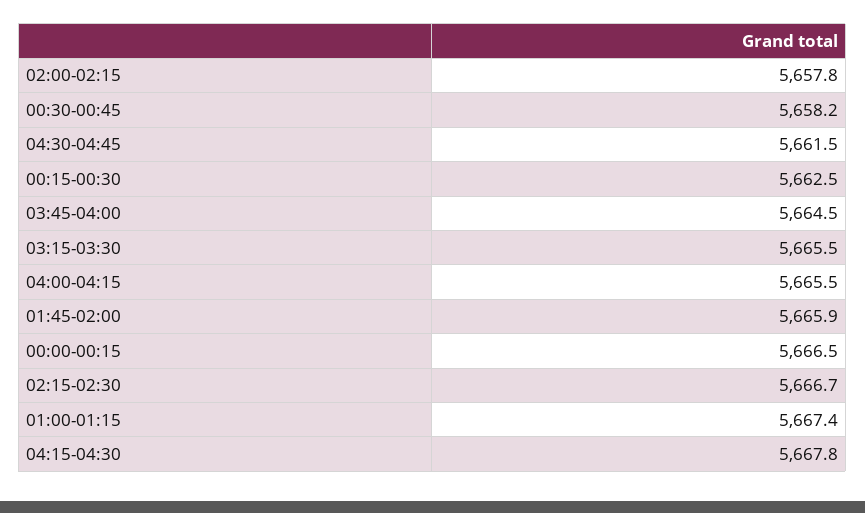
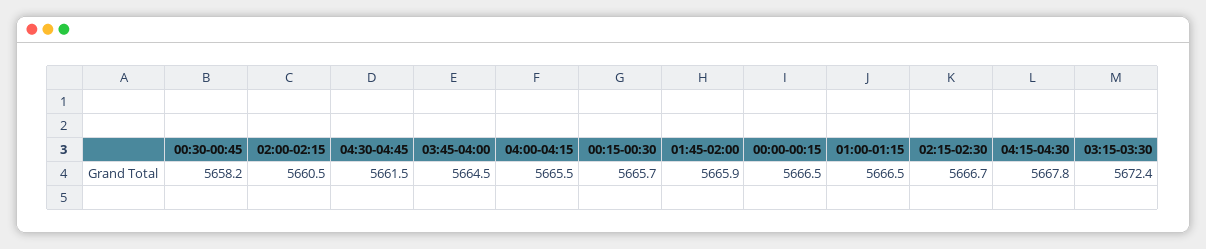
  {
-   "02:00-02:15": 5657.8,
+   "02:00-02:15": 5660.5,
    "00:30-00:45": 5658.2,
    "04:30-04:45": 5661.5,
-   "00:15-00:30": 5662.5,
+   "00:15-00:30": 5665.7,
    "03:45-04:00": 5664.5,
-   "03:15-03:30": 5665.5,
+   "03:15-03:30": 5672.4,
    "04:00-04:15": 5665.5,
    "01:45-02:00": 5665.9,
    "00:00-00:15": 5666.5,
    "02:15-02:30": 5666.7,
-   "01:00-01:15": 5667.4,
+   "01:00-01:15": 5666.5,
    "04:15-04:30": 5667.8
  }

